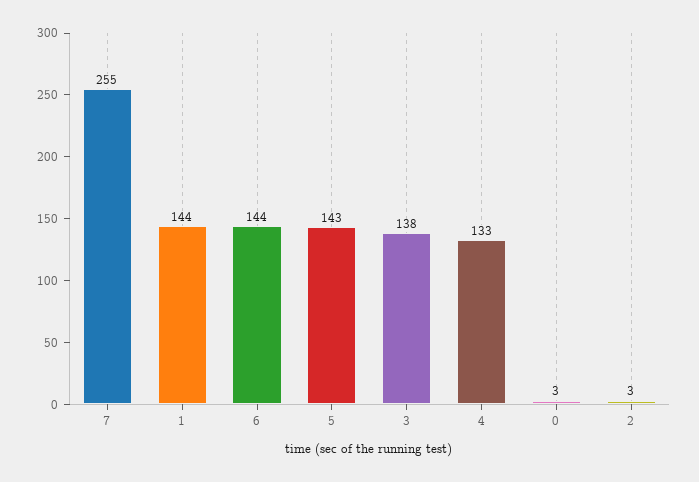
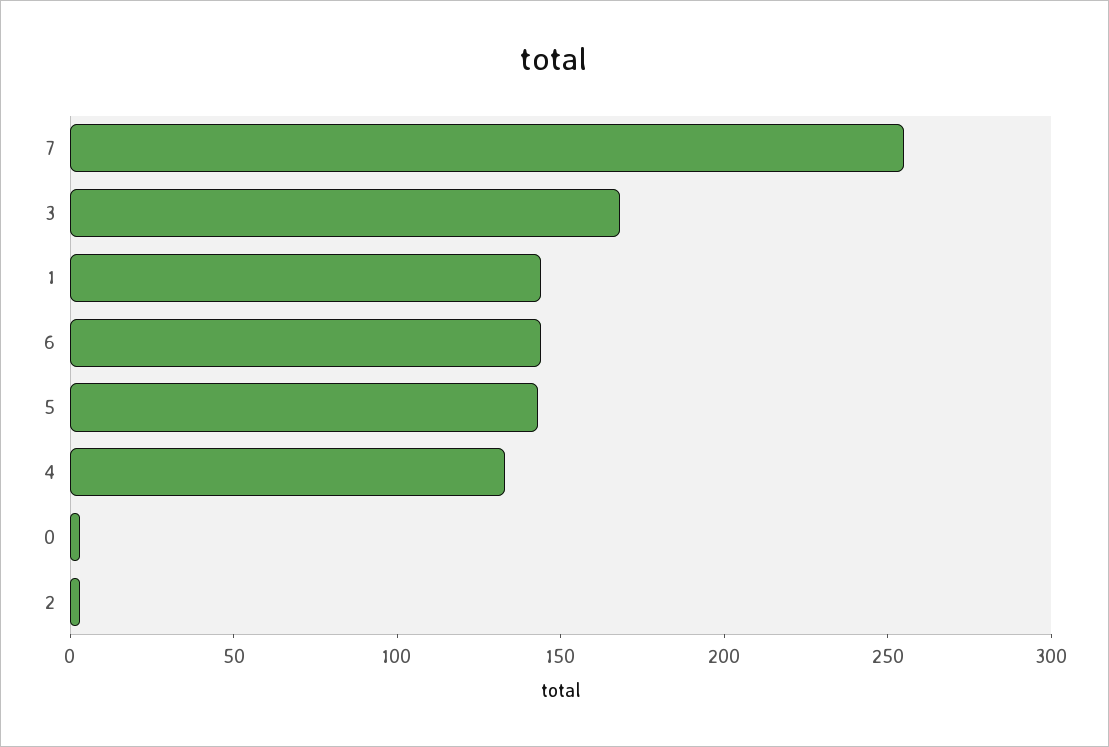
  {
    "7": 255,
    "1": 144,
    "6": 144,
    "5": 143,
-   "3": 138,
+   "3": 170,
    "4": 133,
    "0": 3,
    "2": 3
  }

